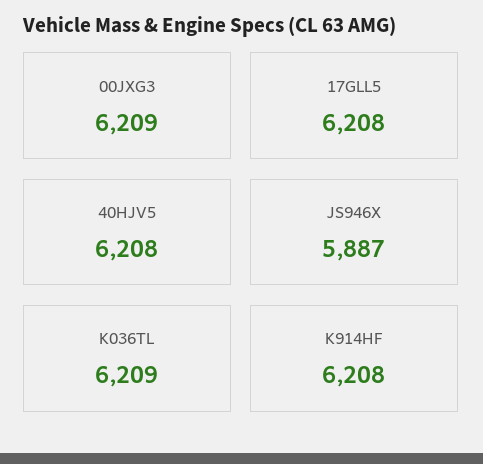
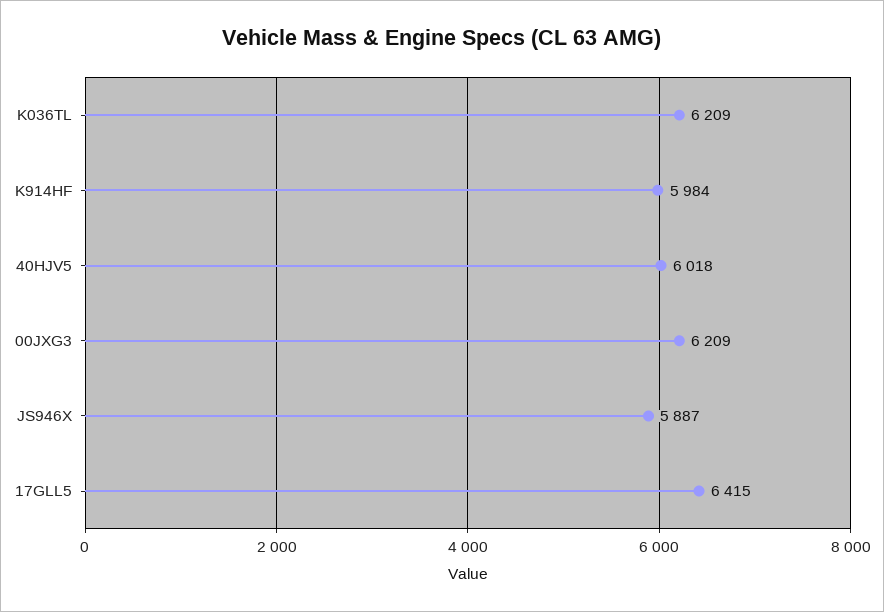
  {
    "00JXG3": 6209,
-   "17GLL5": 6208,
+   "17GLL5": 6415,
-   "40HJV5": 6208,
+   "40HJV5": 6018,
    "JS946X": 5887,
    "K036TL": 6209,
-   "K914HF": 6208
+   "K914HF": 5984
  }

